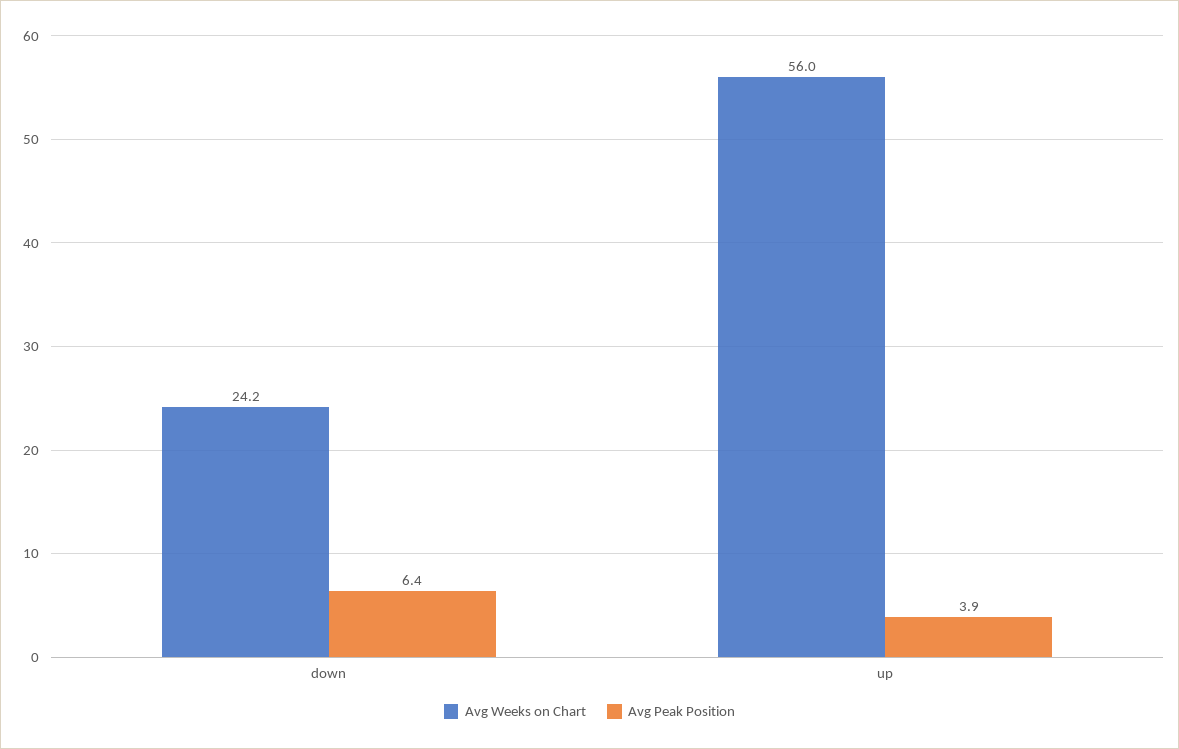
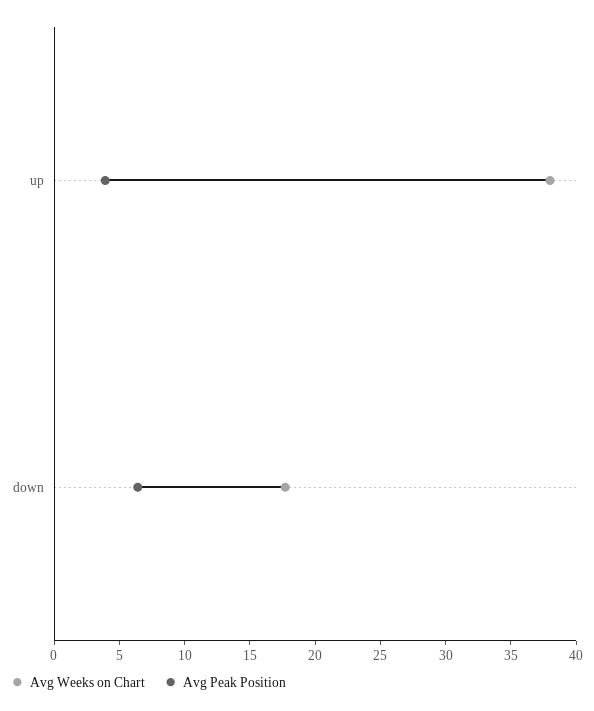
  {
    "Avg Weeks on Chart": {
-     "down": 24.2,
+     "down": 18,
-     "up": 56
+     "up": 38
    },
    "Avg Peak Position": {
      "down": 6.4,
      "up": 3.9
    }
  }

